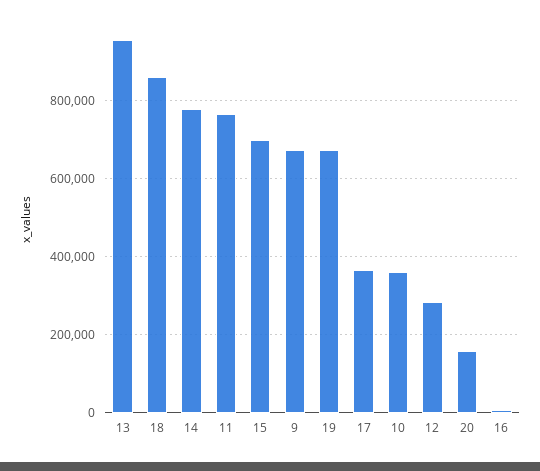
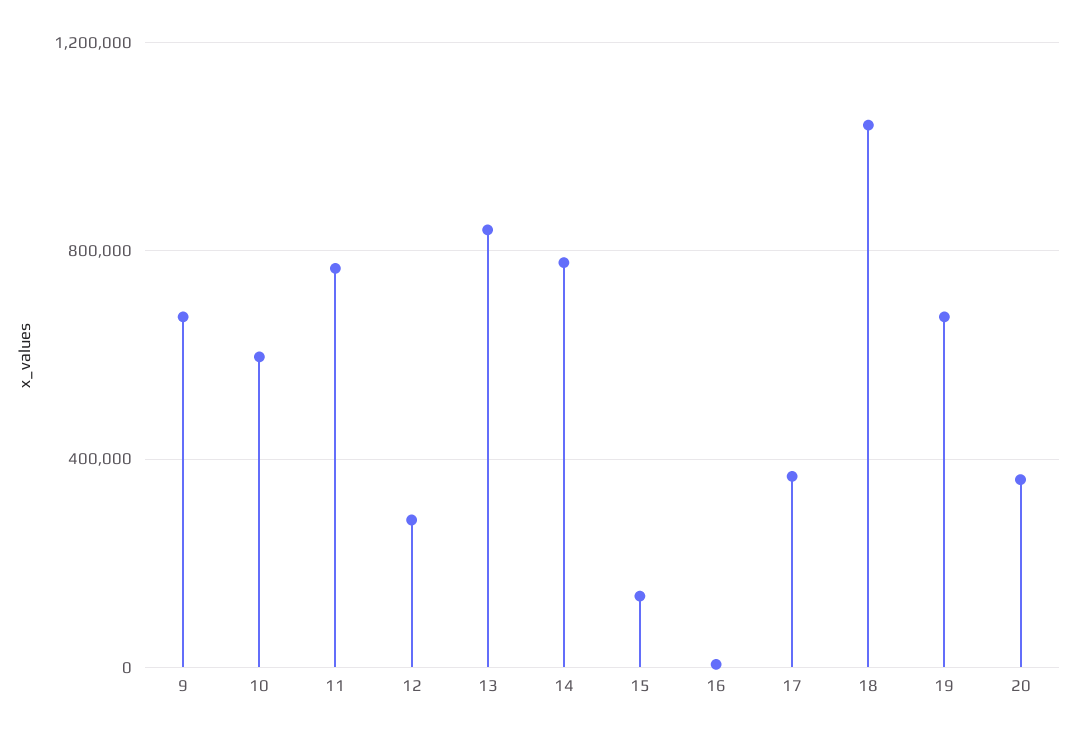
  {
-   "13": 960000,
+   "13": 850000,
-   "18": 860000,
+   "18": 1050000,
    "14": 780000,
    "11": 760000,
-   "15": 700000,
+   "15": 150000,
    "9": 680000,
    "19": 680000,
    "17": 360000,
-   "10": 360000,
+   "10": 600000,
    "12": 280000,
-   "20": 160000,
+   "20": 350000,
    "16": 0
  }

